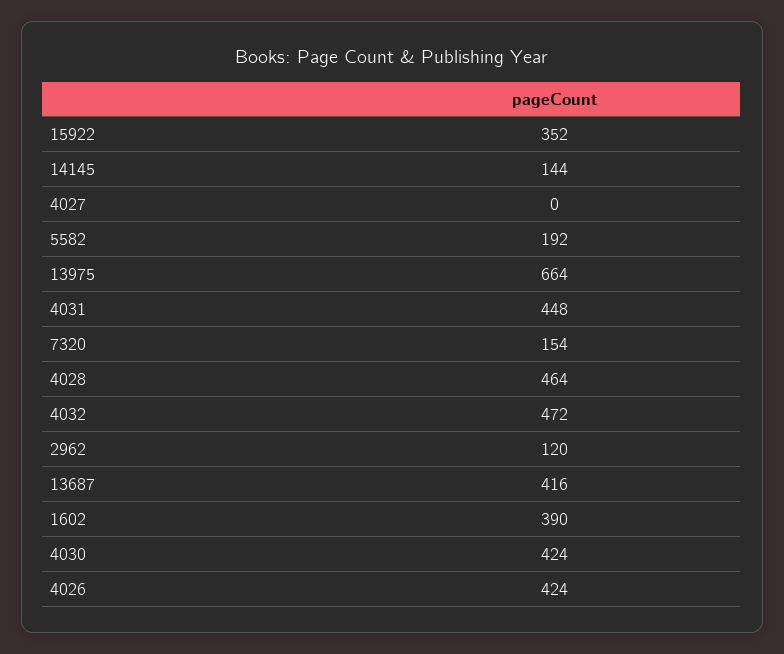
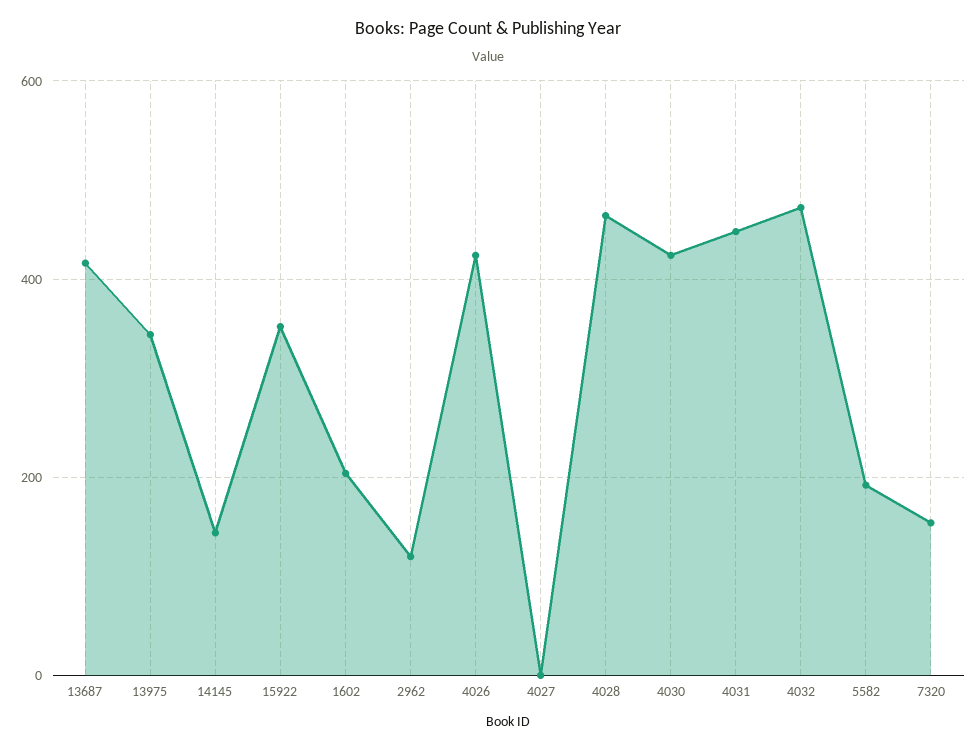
  {
    "15922": 352,
    "14145": 144,
    "4027": 0,
    "5582": 192,
-   "13975": 664,
+   "13975": 340,
    "4031": 448,
    "7320": 154,
    "4028": 464,
    "4032": 472,
    "2962": 120,
    "13687": 416,
-   "1602": 390,
+   "1602": 200,
    "4030": 424,
    "4026": 424
  }

